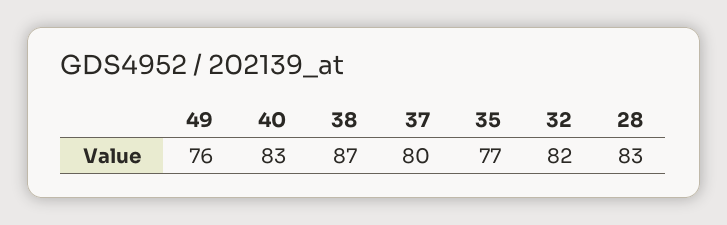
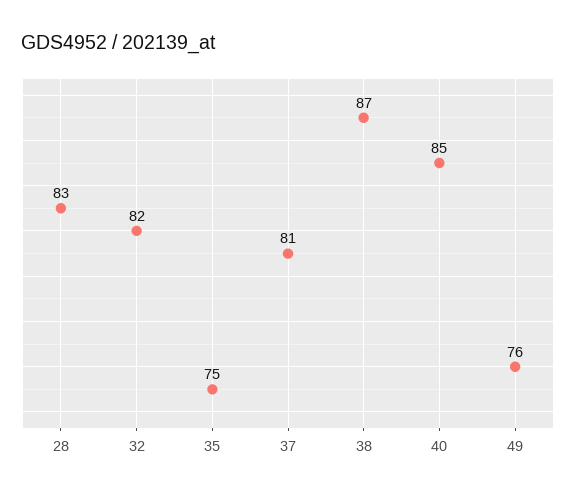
  {
    "49": 76,
-   "40": 83,
+   "40": 85,
    "38": 87,
-   "37": 80,
+   "37": 81,
-   "35": 77,
+   "35": 75,
    "32": 82,
    "28": 83
  }

